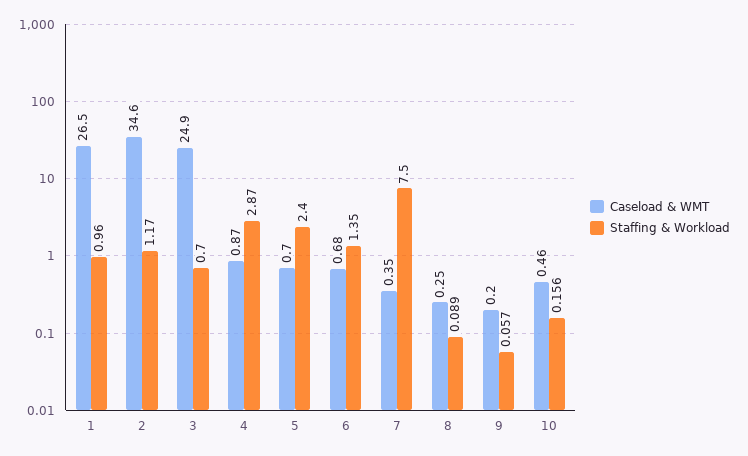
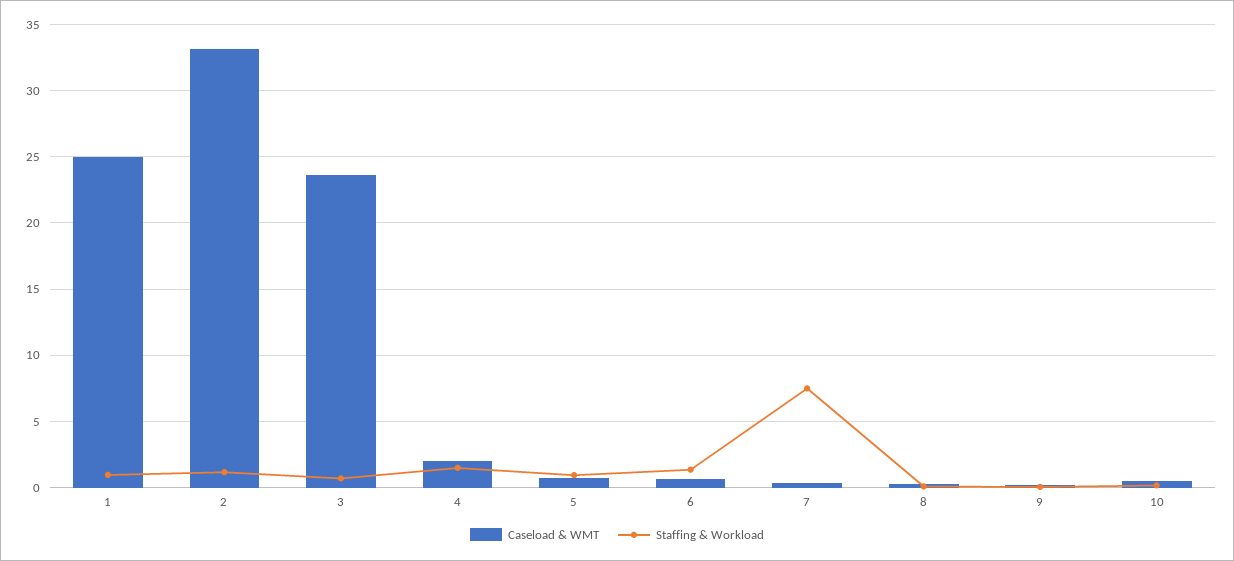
  {
    "Caseload & WMT": {
-     "1": 26.5,
+     "1": 25,
-     "2": 34.6,
+     "2": 33,
-     "3": 24.9,
+     "3": 23.5,
-     "4": 0.87,
+     "4": 2,
      "5": 0.7,
      "6": 0.68,
      "7": 0.35,
      "8": 0.25,
      "9": 0.2,
      "10": 0.46
    },
    "Staffing & Workload": {
      "1": 0.96,
      "2": 1.17,
      "3": 0.7,
-     "4": 2.87,
+     "4": 1.5,
-     "5": 2.4,
+     "5": 1,
      "6": 1.35,
      "7": 7.5,
      "8": 0.089,
      "9": 0.057,
      "10": 0.156
    }
  }

